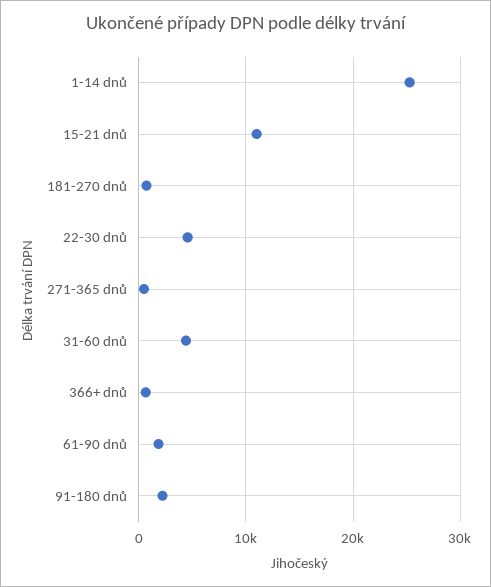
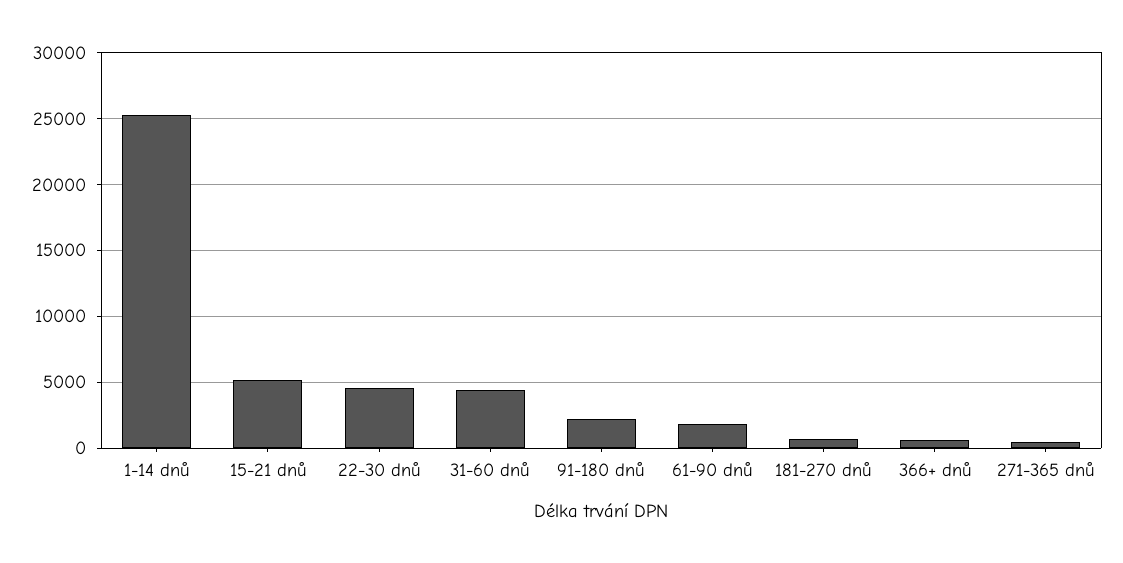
  {
    "1-14 dnů": 25500,
-   "15-21 dnů": 11000,
+   "15-21 dnů": 5000,
    "181-270 dnů": 500,
    "22-30 dnů": 4500,
    "271-365 dnů": 500,
    "31-60 dnů": 4500,
    "366+ dnů": 500,
    "61-90 dnů": 2000,
    "91-180 dnů": 2000
  }

